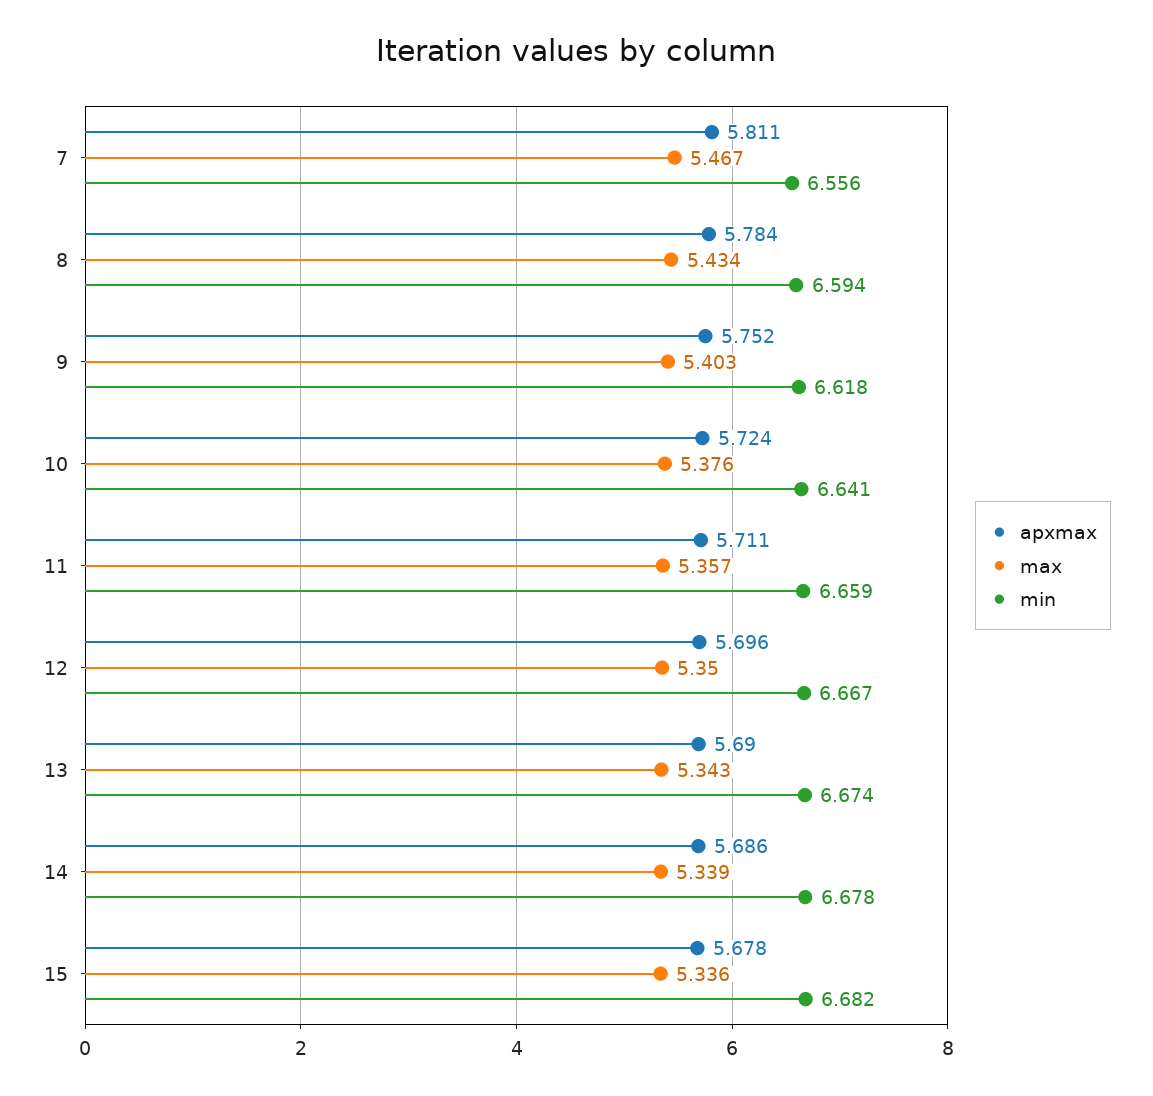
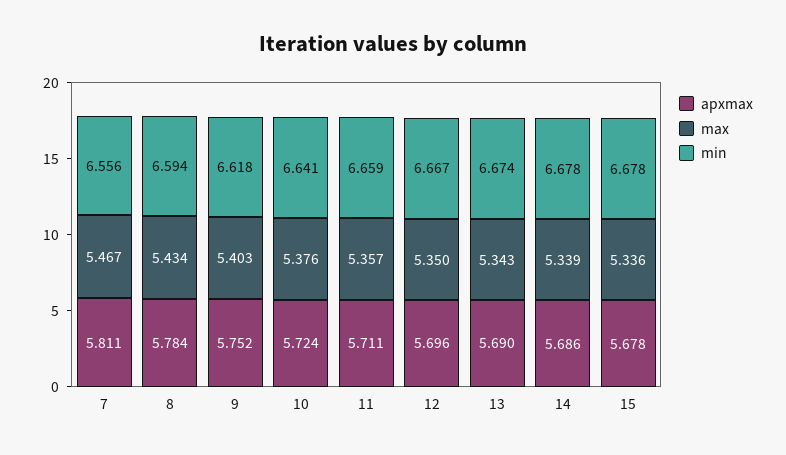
  {
    "apxmax": {
      "7": 5.811,
      "8": 5.784,
      "9": 5.752,
      "10": 5.724,
      "11": 5.711,
      "12": 5.696,
      "13": 5.69,
      "14": 5.686,
      "15": 5.678
    },
    "max": {
      "7": 5.467,
      "8": 5.434,
      "9": 5.403,
      "10": 5.376,
      "11": 5.357,
      "12": 5.35,
      "13": 5.343,
      "14": 5.339,
      "15": 5.336
    },
    "min": {
      "7": 6.556,
      "8": 6.594,
      "9": 6.618,
      "10": 6.641,
      "11": 6.659,
      "12": 6.667,
      "13": 6.674,
      "14": 6.678,
-     "15": 6.682
+     "15": 6.678
    }
  }

